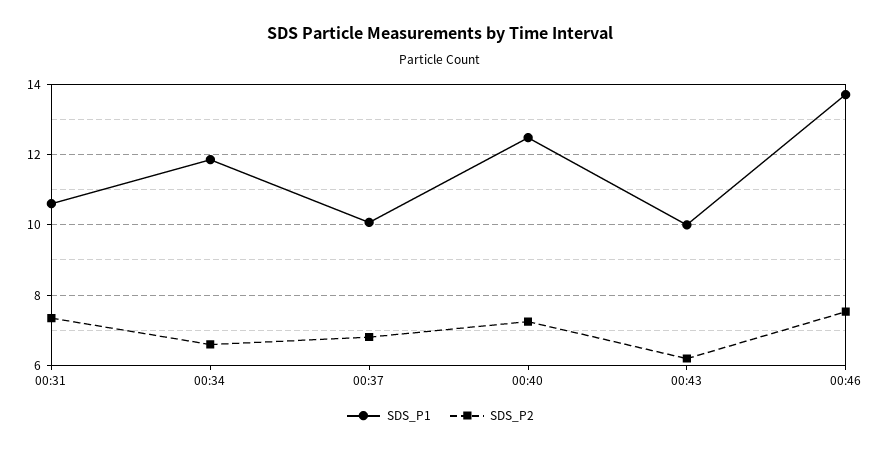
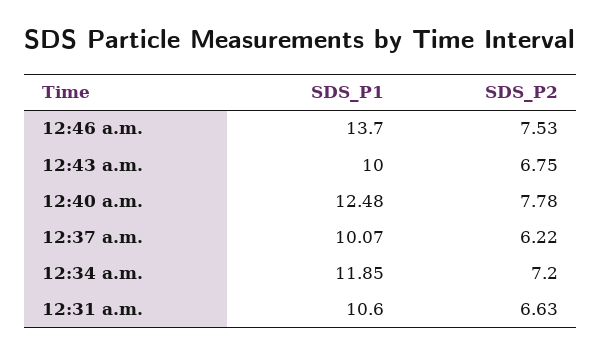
  {
    "SDS_P1": {
      "00:31": 10.6,
      "00:34": 11.85,
      "00:37": 10.07,
      "00:40": 12.48,
      "00:43": 10,
      "00:46": 13.7
    },
    "SDS_P2": {
-     "00:31": 7.4,
+     "00:31": 6.63,
-     "00:34": 6.6,
+     "00:34": 7.2,
-     "00:37": 6.8,
+     "00:37": 6.22,
-     "00:40": 7.2,
+     "00:40": 7.78,
-     "00:43": 6.2,
+     "00:43": 6.75,
      "00:46": 7.53
    }
  }

